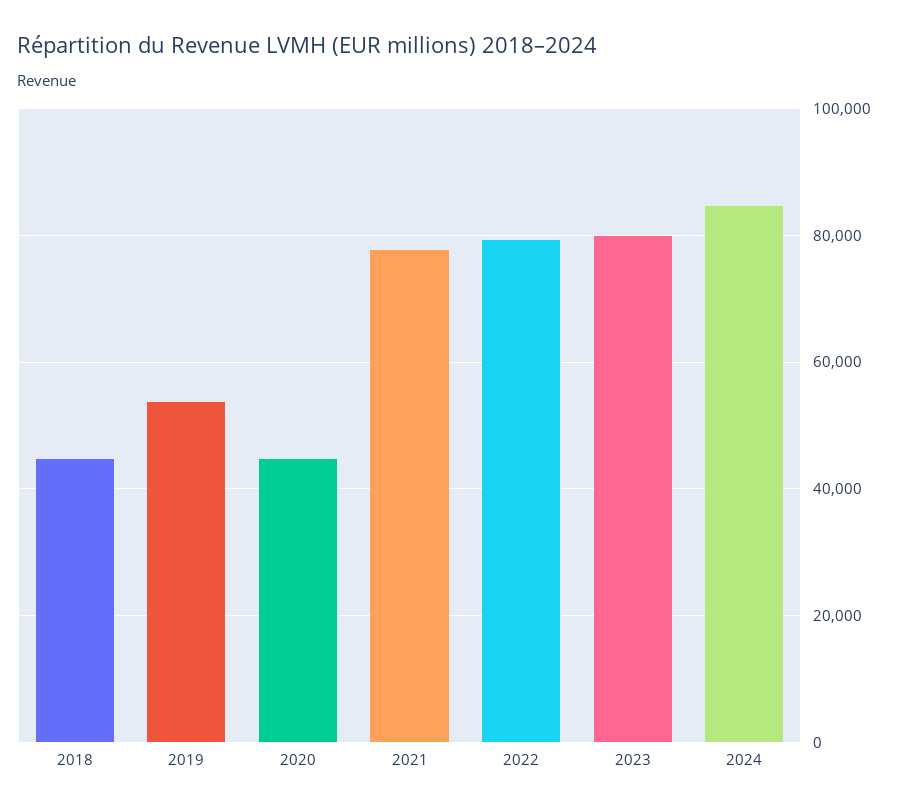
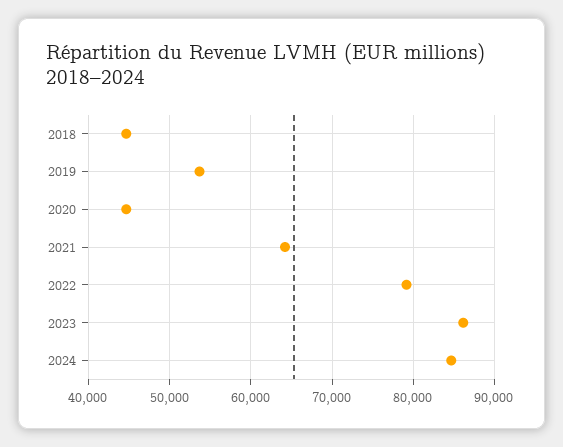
  {
    "2018": 45000,
    "2019": 54000,
    "2020": 45000,
-   "2021": 78000,
+   "2021": 64000,
    "2022": 79000,
-   "2023": 80000,
+   "2023": 86000,
    "2024": 85000
  }

